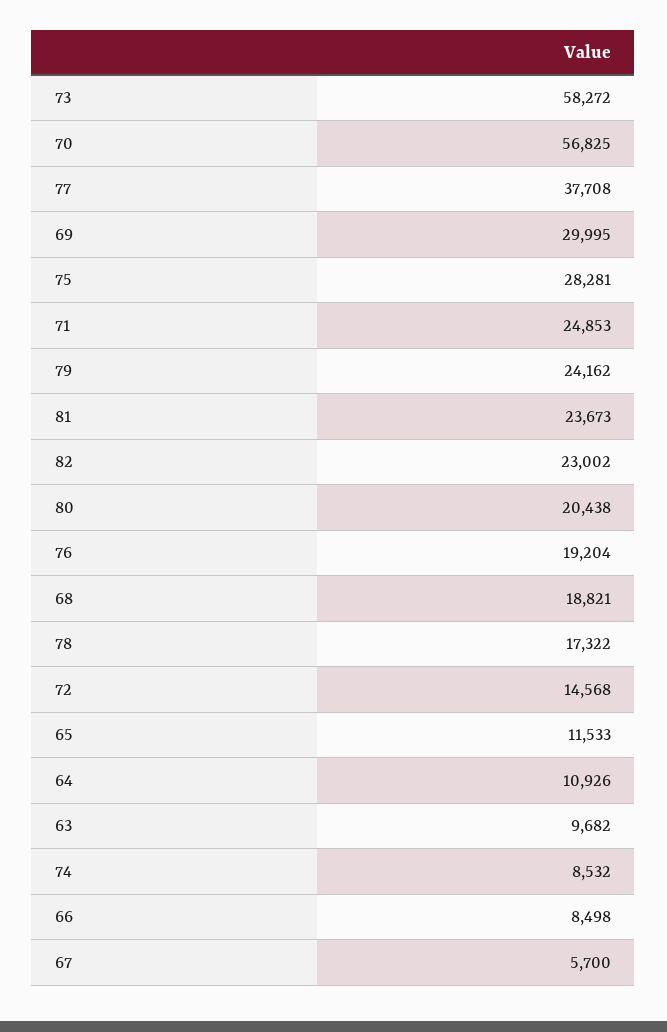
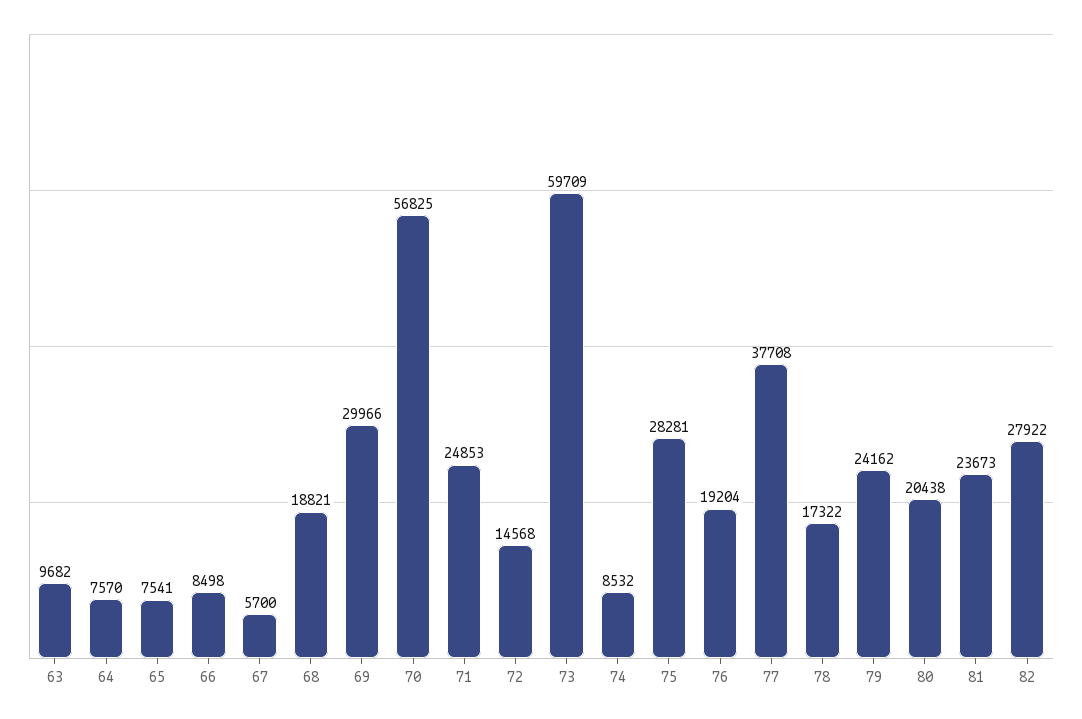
  {
-   "73": 58272,
+   "73": 59709,
    "70": 56825,
    "77": 37708,
-   "69": 29995,
+   "69": 29966,
    "75": 28281,
    "71": 24853,
    "79": 24162,
    "81": 23673,
-   "82": 23002,
+   "82": 27922,
    "80": 20438,
    "76": 19204,
    "68": 18821,
    "78": 17322,
    "72": 14568,
-   "65": 11533,
+   "65": 7541,
-   "64": 10926,
+   "64": 7570,
    "63": 9682,
    "74": 8532,
    "66": 8498,
    "67": 5700
  }

